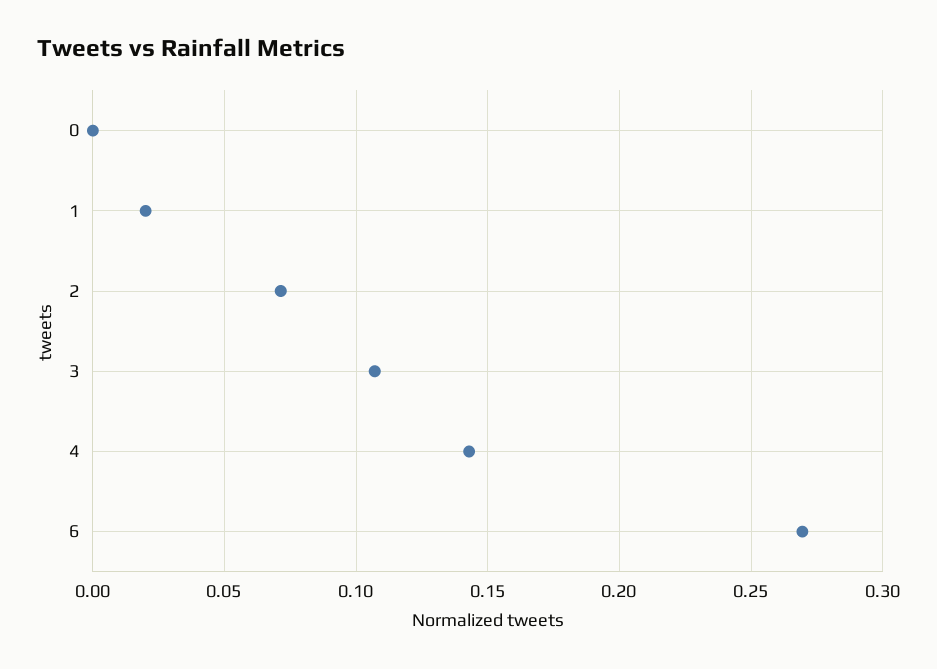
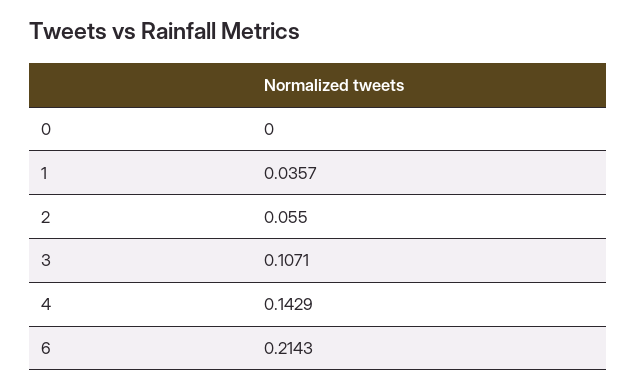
  {
    "0": 0,
-   "1": 0.02,
+   "1": 0.0357,
-   "2": 0.07,
+   "2": 0.055,
    "3": 0.1071,
    "4": 0.1429,
-   "6": 0.27
+   "6": 0.2143
  }

